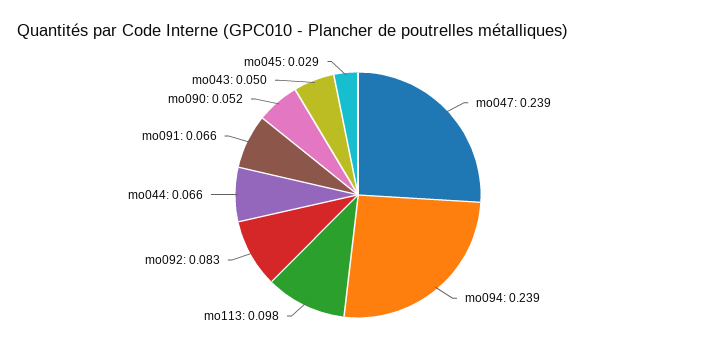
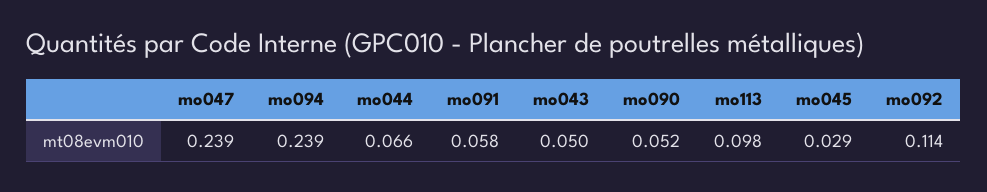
  {
    "mo047": 0.239,
    "mo094": 0.239,
    "mo113": 0.098,
-   "mo092": 0.083,
+   "mo092": 0.114,
    "mo044": 0.066,
-   "mo091": 0.066,
+   "mo091": 0.058,
    "mo090": 0.052,
    "mo043": 0.05,
    "mo045": 0.029
  }

